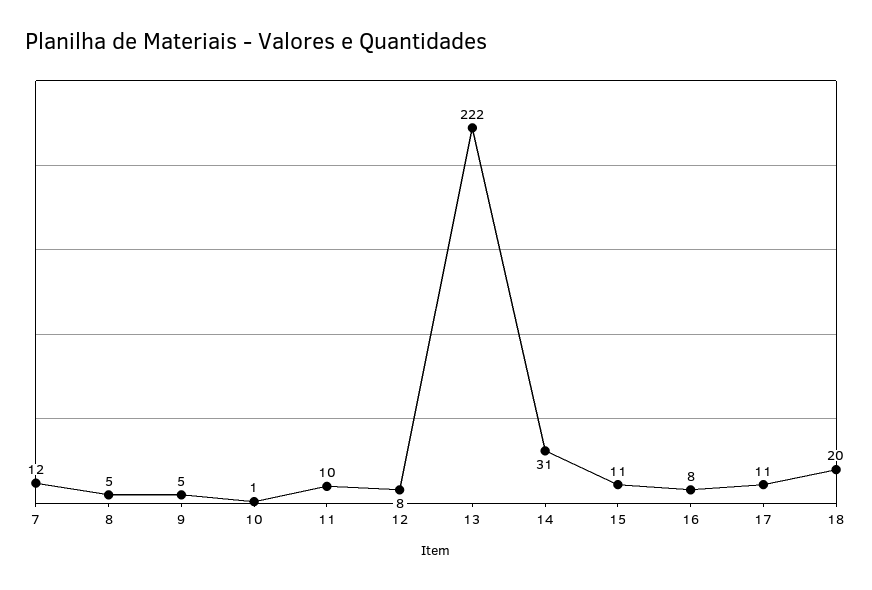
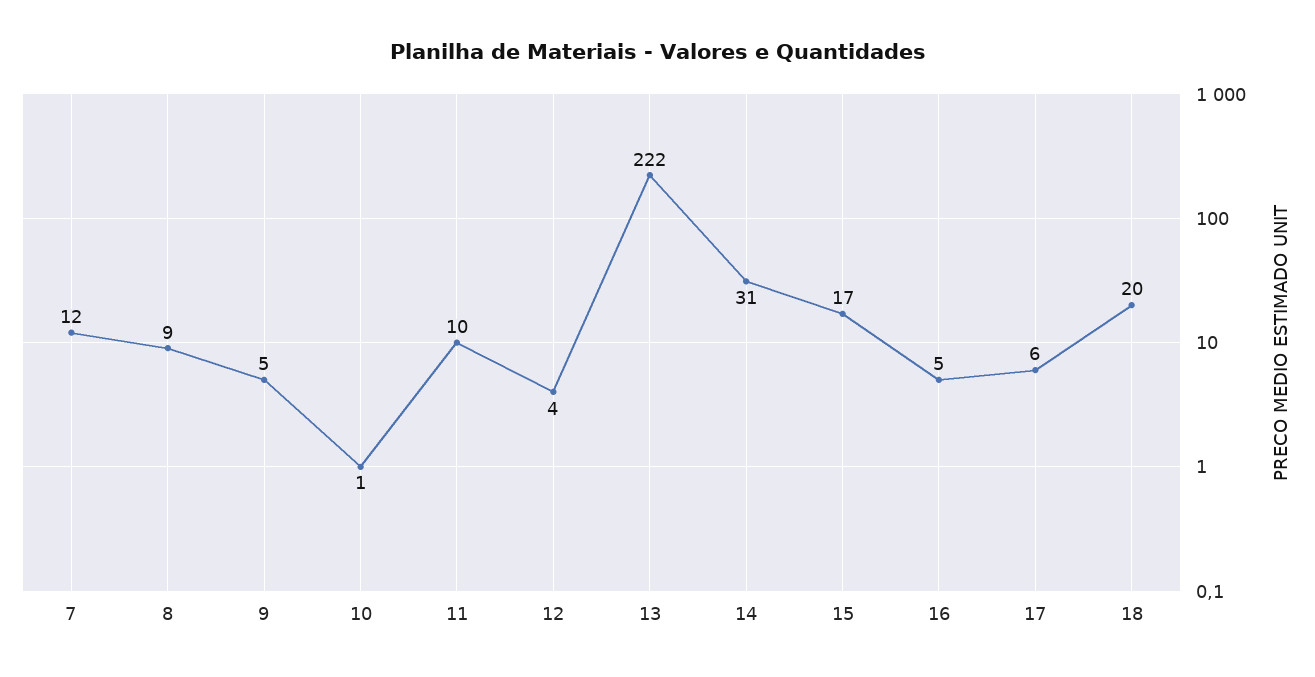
  {
    "7": 12,
-   "8": 5,
+   "8": 9,
    "9": 5,
    "10": 1,
    "11": 10,
-   "12": 8,
+   "12": 4,
    "13": 222,
    "14": 31,
-   "15": 11,
+   "15": 17,
-   "16": 8,
+   "16": 5,
-   "17": 11,
+   "17": 6,
    "18": 20
  }

